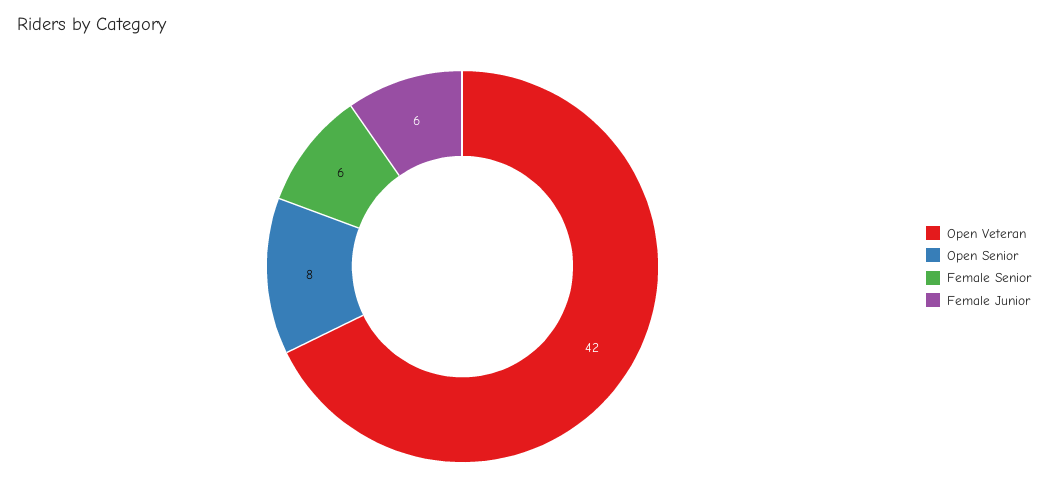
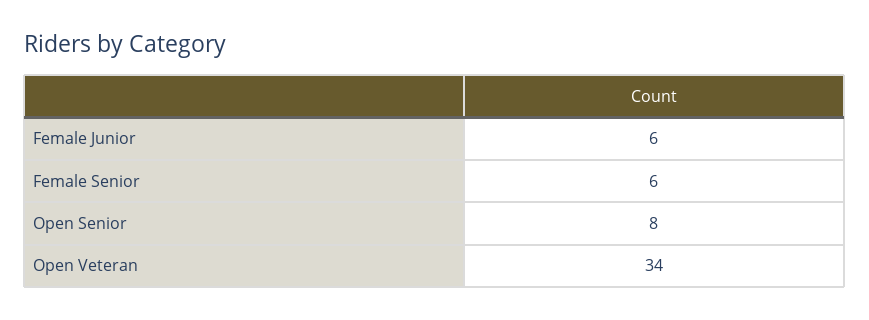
  {
-   "Open Veteran": 42,
+   "Open Veteran": 34,
    "Open Senior": 8,
    "Female Senior": 6,
    "Female Junior": 6
  }

